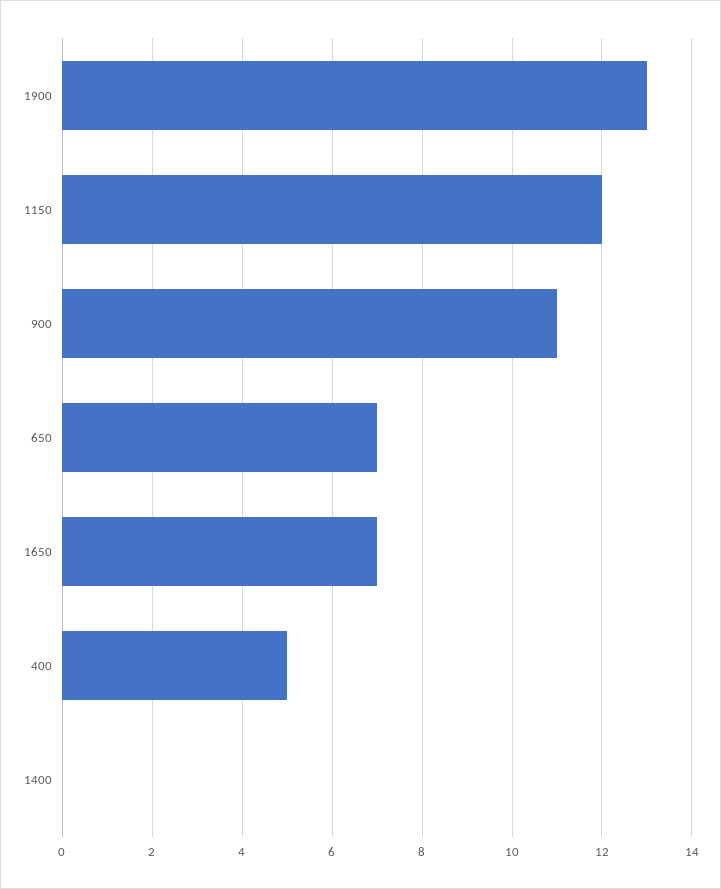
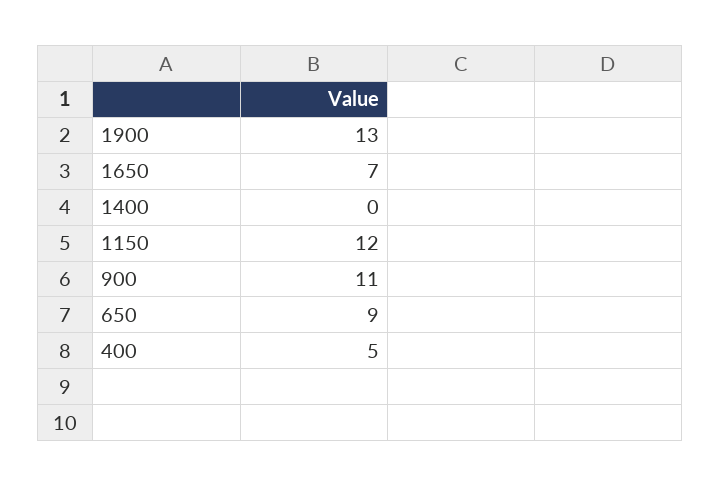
  {
    "1900": 13,
    "1150": 12,
    "900": 11,
-   "650": 7,
+   "650": 9,
    "1650": 7,
    "400": 5,
    "1400": 0
  }

